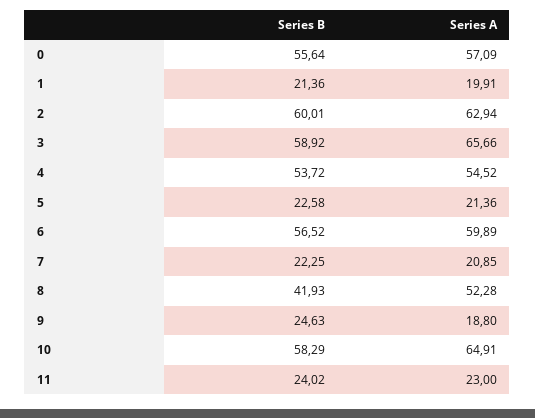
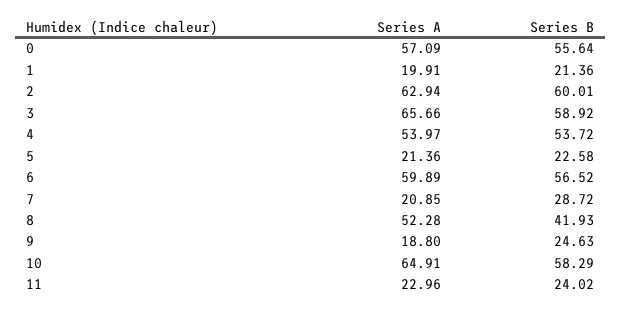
  {
    "Series B": {
      "0": 55.64,
      "1": 21.36,
      "2": 60.01,
      "3": 58.92,
      "4": 53.72,
      "5": 22.58,
      "6": 56.52,
-     "7": 22.25,
+     "7": 28.72,
      "8": 41.93,
      "9": 24.63,
      "10": 58.29,
      "11": 24.02
    },
    "Series A": {
      "0": 57.09,
      "1": 19.91,
      "2": 62.94,
      "3": 65.66,
-     "4": 54.52,
+     "4": 53.97,
      "5": 21.36,
      "6": 59.89,
      "7": 20.85,
      "8": 52.28,
      "9": 18.8,
      "10": 64.91,
-     "11": 23
+     "11": 22.96
    }
  }

